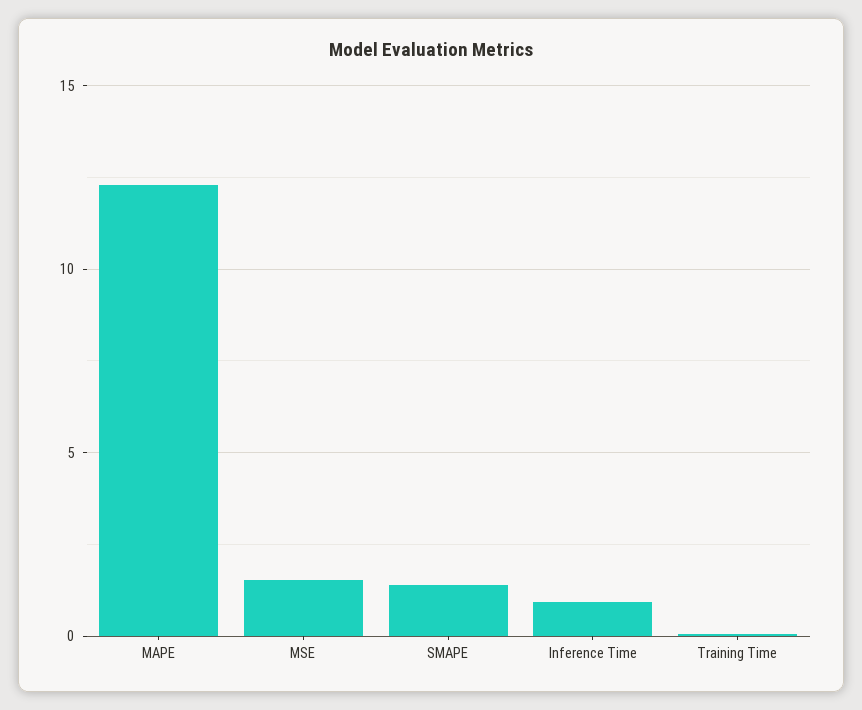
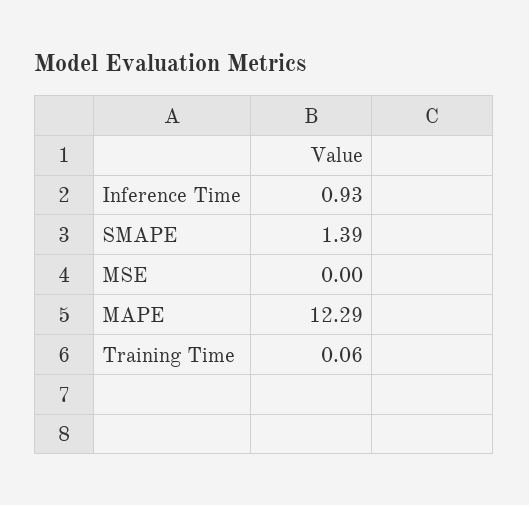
  {
    "MAPE": 12.29,
-   "MSE": 1.5,
+   "MSE": 0,
    "SMAPE": 1.39,
    "Inference Time": 0.93,
    "Training Time": 0.06
  }

